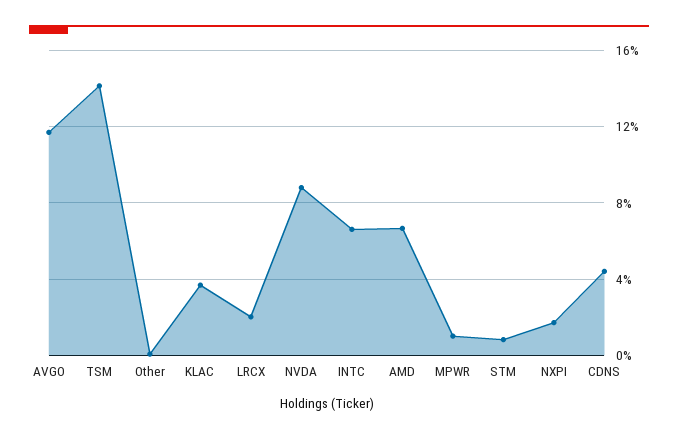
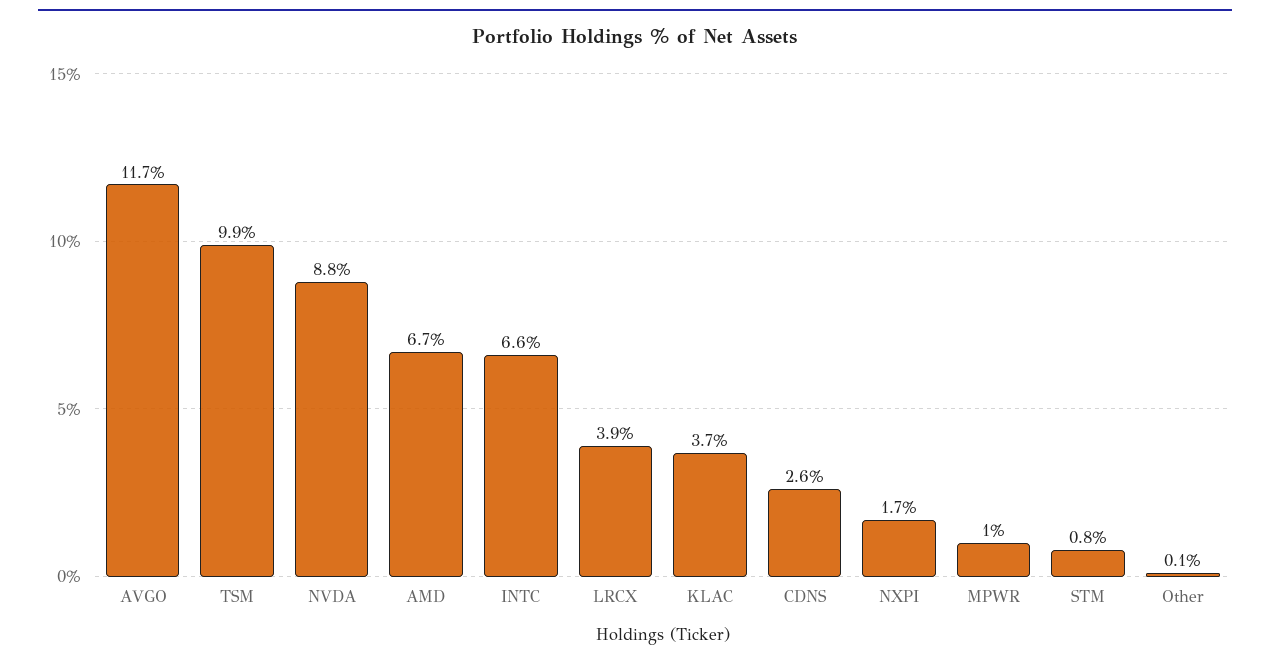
  {
    "AVGO": 11.7,
-   "TSM": 14,
+   "TSM": 9.9,
    "Other": 0.1,
    "KLAC": 3.7,
-   "LRCX": 2,
+   "LRCX": 3.9,
    "NVDA": 8.8,
    "INTC": 6.6,
    "AMD": 6.7,
    "MPWR": 1,
    "STM": 0.8,
    "NXPI": 1.7,
-   "CDNS": 4.5
+   "CDNS": 2.6
  }

